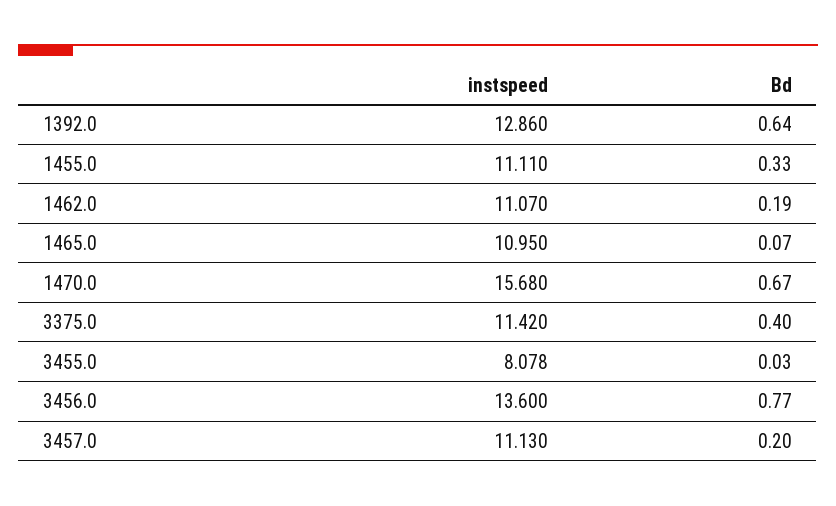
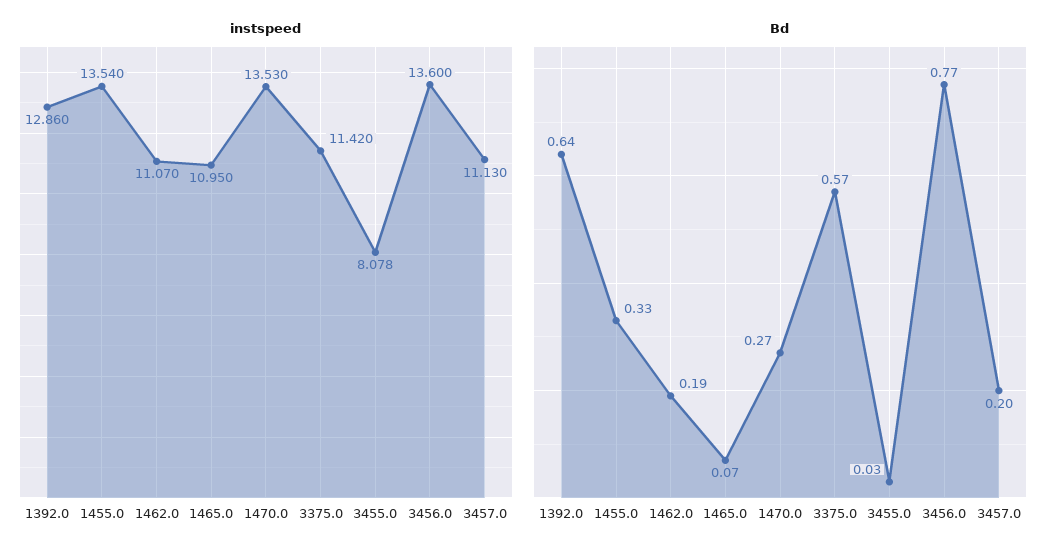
  {
    "instspeed": {
      "1392.0": 12.86,
-     "1455.0": 11.11,
+     "1455.0": 13.54,
      "1462.0": 11.07,
      "1465.0": 10.95,
-     "1470.0": 15.68,
+     "1470.0": 13.53,
      "3375.0": 11.42,
      "3455.0": 8.078,
      "3456.0": 13.6,
      "3457.0": 11.13
    },
    "Bd": {
      "1392.0": 0.64,
      "1455.0": 0.33,
      "1462.0": 0.19,
      "1465.0": 0.07,
-     "1470.0": 0.67,
+     "1470.0": 0.27,
-     "3375.0": 0.4,
+     "3375.0": 0.57,
      "3455.0": 0.03,
      "3456.0": 0.77,
      "3457.0": 0.2
    }
  }

